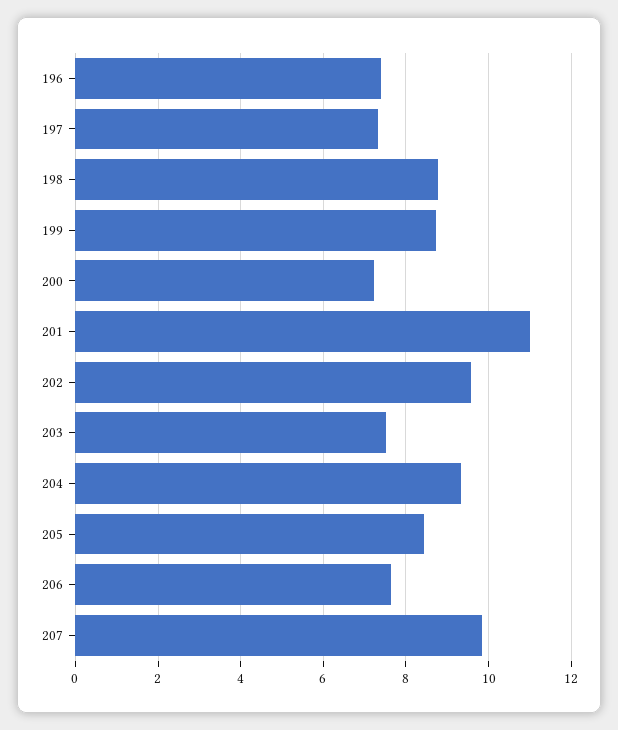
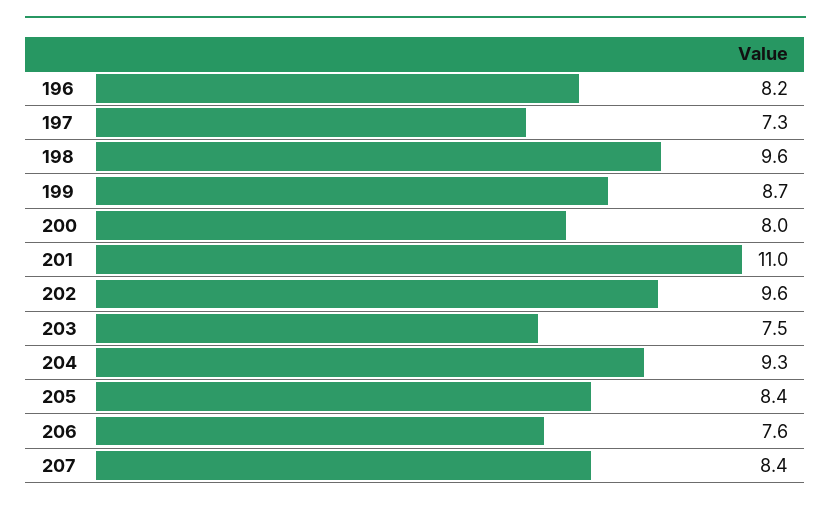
  {
-   "196": 7.4,
+   "196": 8.2,
    "197": 7.3,
-   "198": 8.8,
+   "198": 9.6,
    "199": 8.7,
-   "200": 7.2,
+   "200": 8,
    "201": 11,
    "202": 9.6,
    "203": 7.5,
    "204": 9.3,
    "205": 8.4,
    "206": 7.6,
-   "207": 9.8
+   "207": 8.4
  }

